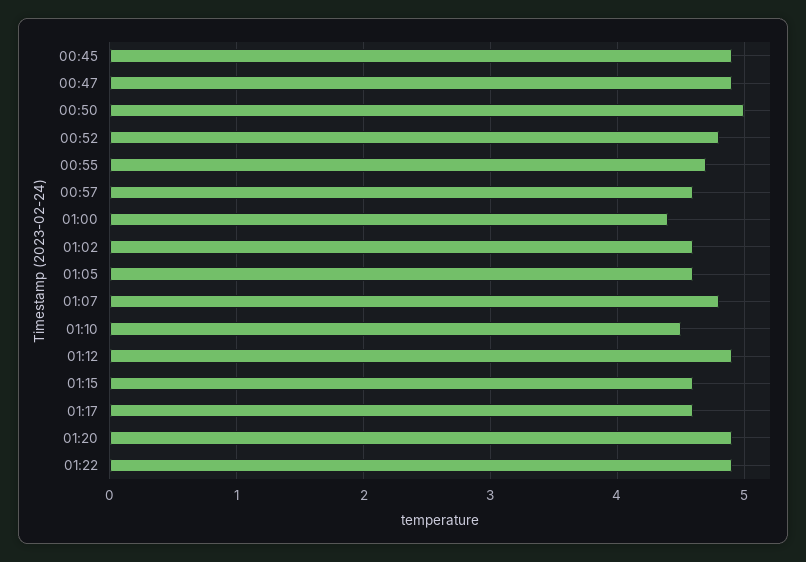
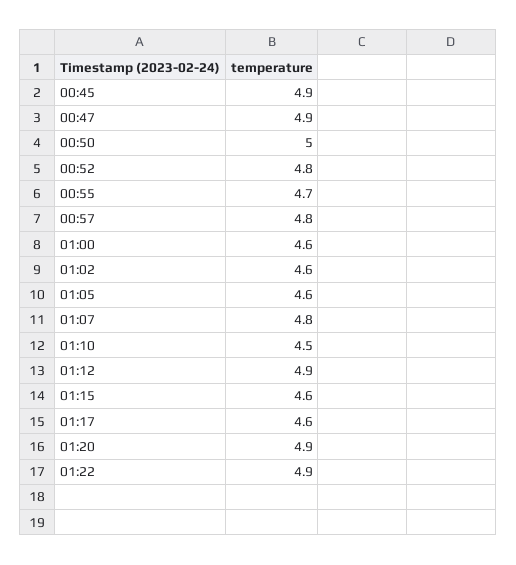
  {
    "00:45": 4.9,
    "00:47": 4.9,
    "00:50": 5,
    "00:52": 4.8,
    "00:55": 4.7,
-   "00:57": 4.6,
+   "00:57": 4.8,
-   "01:00": 4.4,
+   "01:00": 4.6,
    "01:02": 4.6,
    "01:05": 4.6,
    "01:07": 4.8,
    "01:10": 4.5,
    "01:12": 4.9,
    "01:15": 4.6,
    "01:17": 4.6,
    "01:20": 4.9,
    "01:22": 4.9
  }

